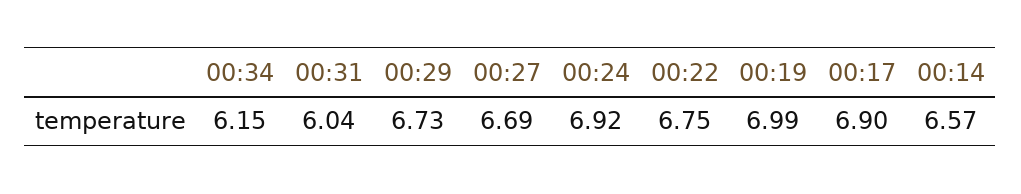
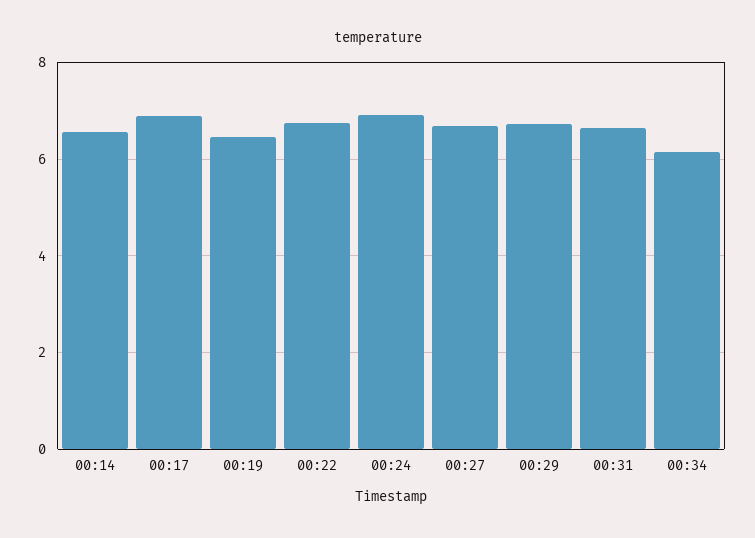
  {
    "00:34": 6.15,
-   "00:31": 6.04,
+   "00:31": 6.6,
    "00:29": 6.73,
    "00:27": 6.69,
    "00:24": 6.92,
    "00:22": 6.75,
-   "00:19": 6.99,
+   "00:19": 6.4,
    "00:17": 6.9,
    "00:14": 6.57
  }

